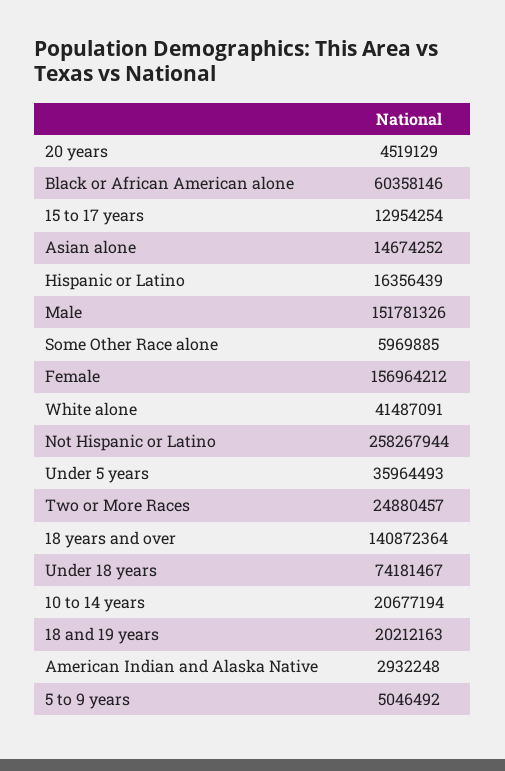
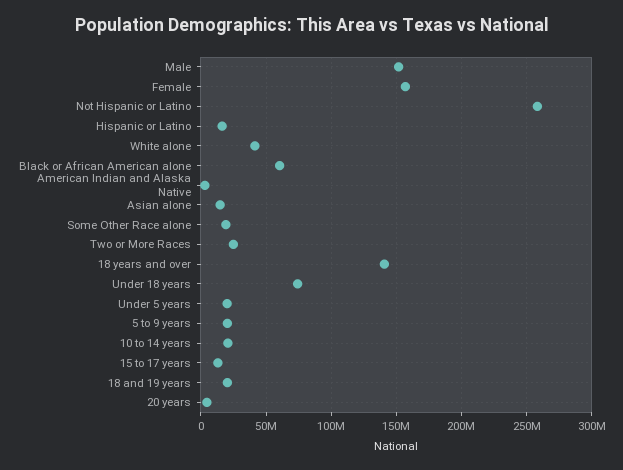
  {
    "20 years": 4519129,
    "Black or African American alone": 60358146,
    "15 to 17 years": 12954254,
    "Asian alone": 14674252,
    "Hispanic or Latino": 16356439,
    "Male": 151781326,
-   "Some Other Race alone": 5969885,
+   "Some Other Race alone": 20000000,
    "Female": 156964212,
    "White alone": 41487091,
    "Not Hispanic or Latino": 258267944,
-   "Under 5 years": 35964493,
+   "Under 5 years": 20000000,
    "Two or More Races": 24880457,
    "18 years and over": 140872364,
    "Under 18 years": 74181467,
    "10 to 14 years": 20677194,
    "18 and 19 years": 20212163,
    "American Indian and Alaska Native": 2932248,
-   "5 to 9 years": 5046492
+   "5 to 9 years": 20000000
  }

